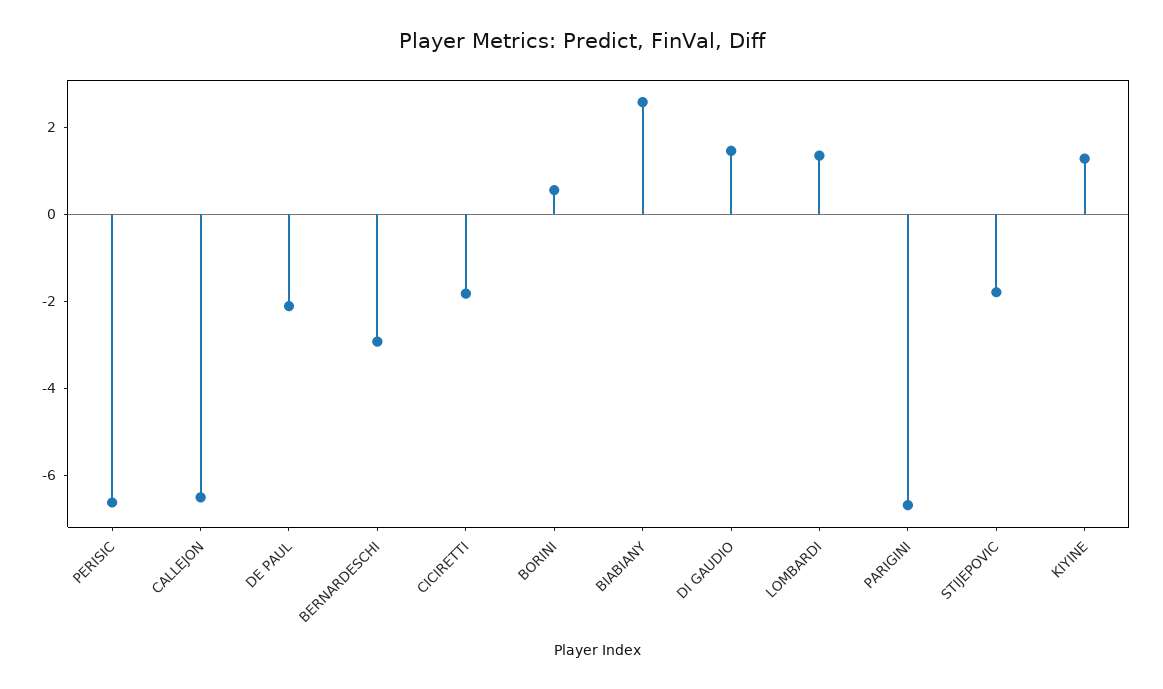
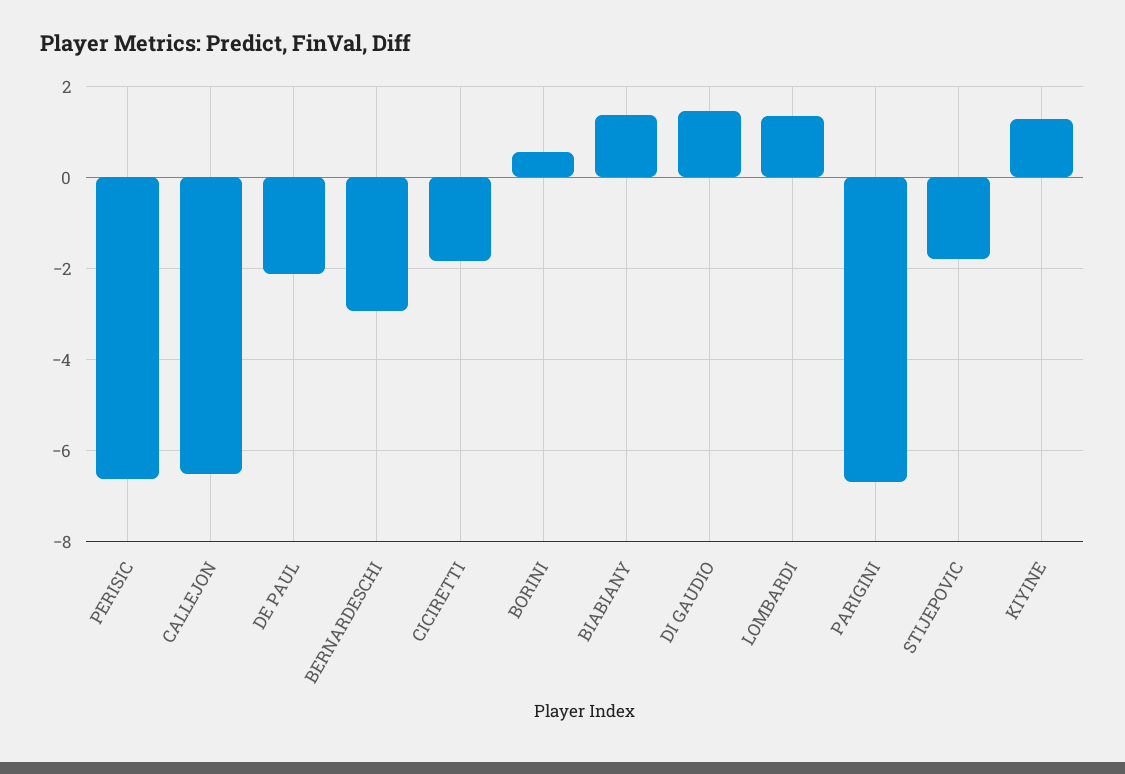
  {
    "PERISIC": -6.6,
    "CALLEJON": -6.6,
    "DE PAUL": -2.2,
    "BERNARDESCHI": -3,
    "CICIRETTI": -1.8,
    "BORINI": 0.6,
-   "BIABIANY": 2.5,
+   "BIABIANY": 1.4,
    "DI GAUDIO": 1.4,
    "LOMBARDI": 1.4,
    "PARIGINI": -6.6,
    "STIJEPOVIC": -1.8,
    "KIYINE": 1.2
  }

